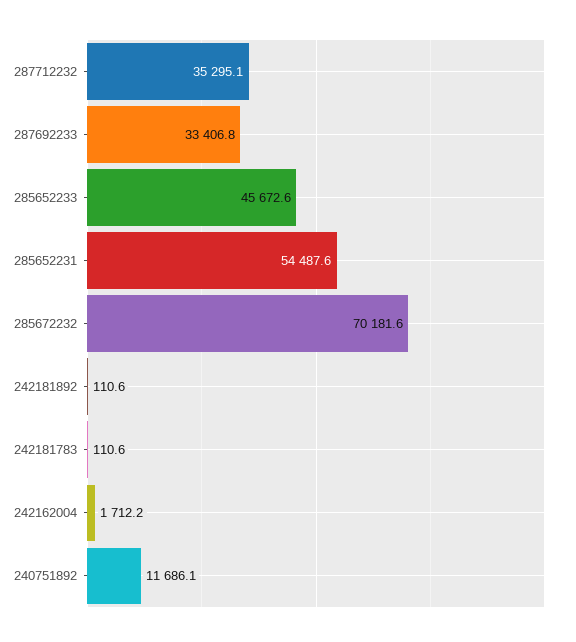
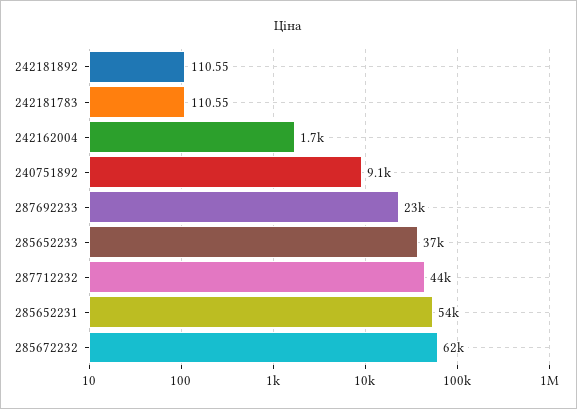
  {
-   "287712232": 35295.1,
+   "287712232": 44000,
-   "287692233": 33406.8,
+   "287692233": 23000,
-   "285652233": 45672.6,
+   "285652233": 37000,
    "285652231": 54487.6,
-   "285672232": 70181.6,
+   "285672232": 62000,
    "242181892": 110.55,
    "242181783": 110.55,
    "242162004": 1712.2,
-   "240751892": 11686.1
+   "240751892": 9100
  }

